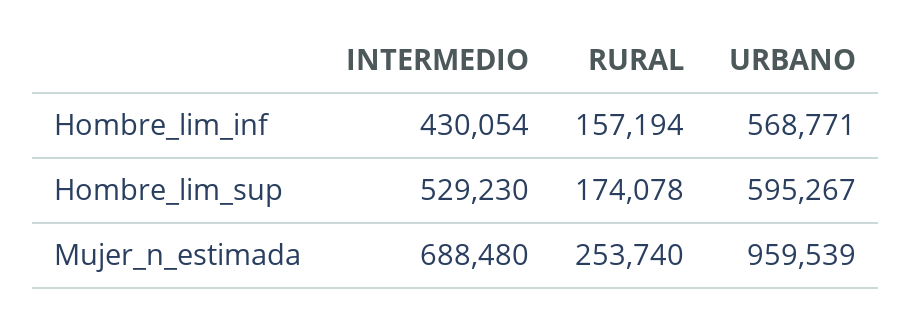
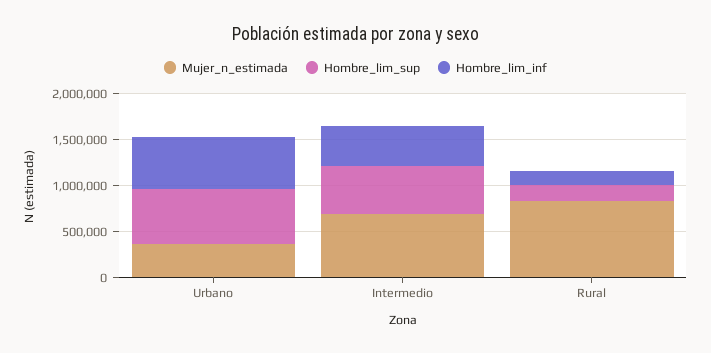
  {
    "Hombre_lim_inf": {
      "INTERMEDIO": 430054,
      "RURAL": 157194,
      "URBANO": 568771
    },
    "Hombre_lim_sup": {
      "INTERMEDIO": 529230,
      "RURAL": 174078,
      "URBANO": 595267
    },
    "Mujer_n_estimada": {
      "INTERMEDIO": 688480,
-     "RURAL": 253740,
+     "RURAL": 800000,
-     "URBANO": 959539
+     "URBANO": 400000
    }
  }

